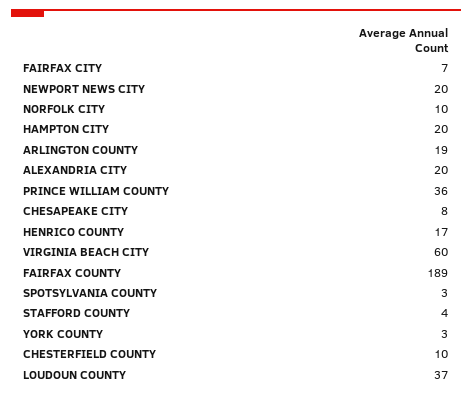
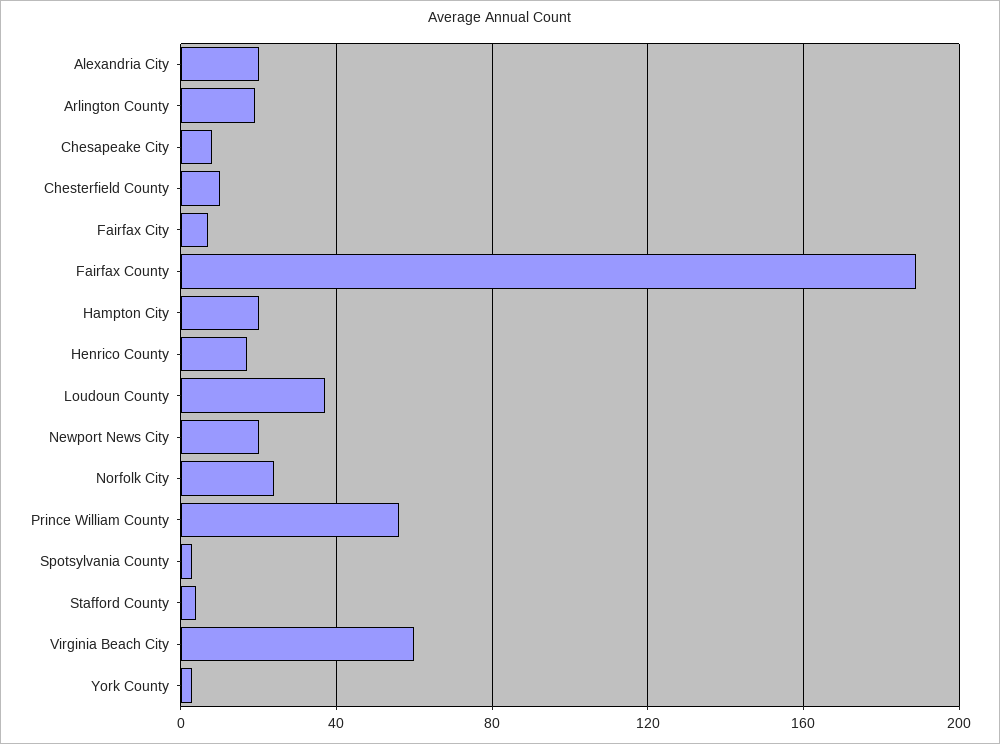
  {
    "FAIRFAX CITY": 7,
    "NEWPORT NEWS CITY": 20,
-   "NORFOLK CITY": 10,
+   "NORFOLK CITY": 25,
    "HAMPTON CITY": 20,
    "ARLINGTON COUNTY": 19,
    "ALEXANDRIA CITY": 20,
-   "PRINCE WILLIAM COUNTY": 36,
+   "PRINCE WILLIAM COUNTY": 55,
    "CHESAPEAKE CITY": 8,
    "HENRICO COUNTY": 17,
    "VIRGINIA BEACH CITY": 60,
    "FAIRFAX COUNTY": 189,
    "SPOTSYLVANIA COUNTY": 3,
    "STAFFORD COUNTY": 4,
    "YORK COUNTY": 3,
    "CHESTERFIELD COUNTY": 10,
    "LOUDOUN COUNTY": 37
  }

